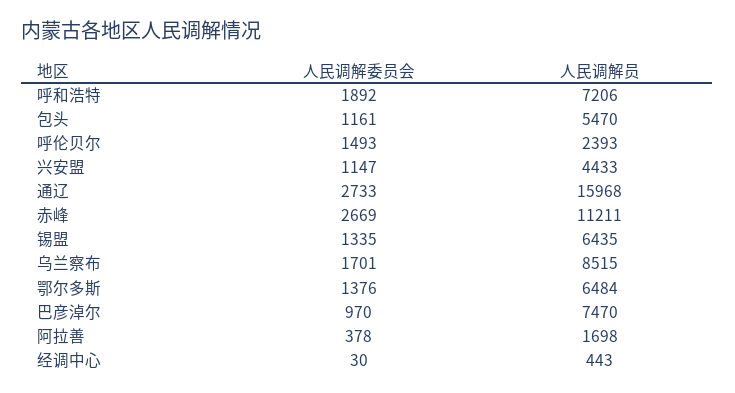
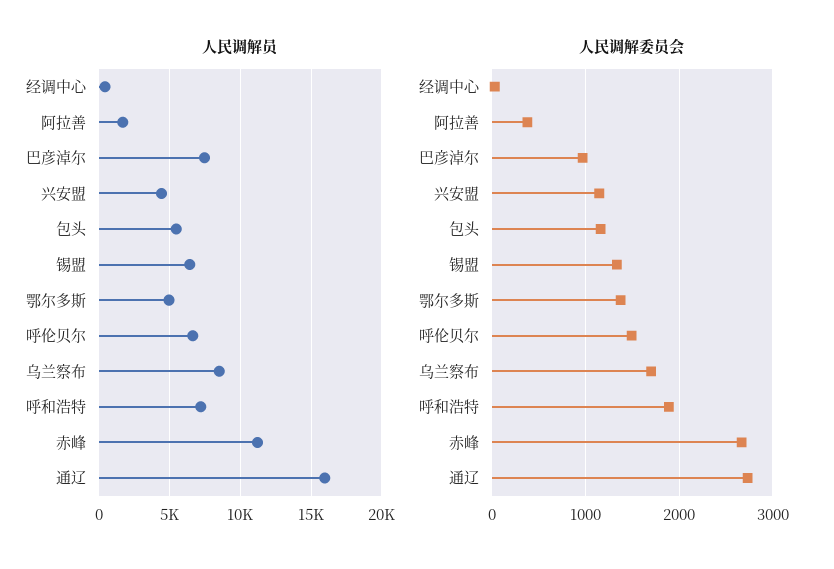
  {
    "人民调解委员会": {
      "呼和浩特": 1892,
      "包头": 1161,
      "呼伦贝尔": 1493,
      "兴安盟": 1147,
      "通辽": 2733,
      "赤峰": 2669,
      "锡盟": 1335,
      "乌兰察布": 1701,
      "鄂尔多斯": 1376,
      "巴彦淖尔": 970,
      "阿拉善": 378,
      "经调中心": 30
    },
    "人民调解员": {
      "呼和浩特": 7206,
      "包头": 5470,
-     "呼伦贝尔": 2393,
+     "呼伦贝尔": 6500,
      "兴安盟": 4433,
      "通辽": 15968,
      "赤峰": 11211,
      "锡盟": 6435,
      "乌兰察布": 8515,
-     "鄂尔多斯": 6484,
+     "鄂尔多斯": 5000,
      "巴彦淖尔": 7470,
      "阿拉善": 1698,
      "经调中心": 443
    }
  }

